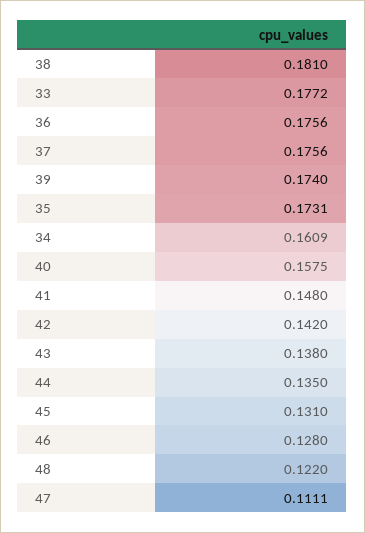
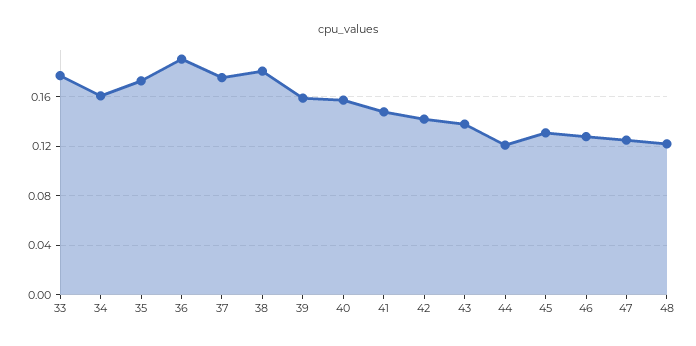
  {
    "38": 0.181,
    "33": 0.1772,
-   "36": 0.1756,
+   "36": 0.19,
    "37": 0.1756,
-   "39": 0.174,
+   "39": 0.16,
    "35": 0.1731,
    "34": 0.1609,
    "40": 0.1575,
    "41": 0.148,
    "42": 0.142,
    "43": 0.138,
-   "44": 0.135,
+   "44": 0.12,
    "45": 0.131,
    "46": 0.128,
    "48": 0.122,
-   "47": 0.1111
+   "47": 0.125
  }

